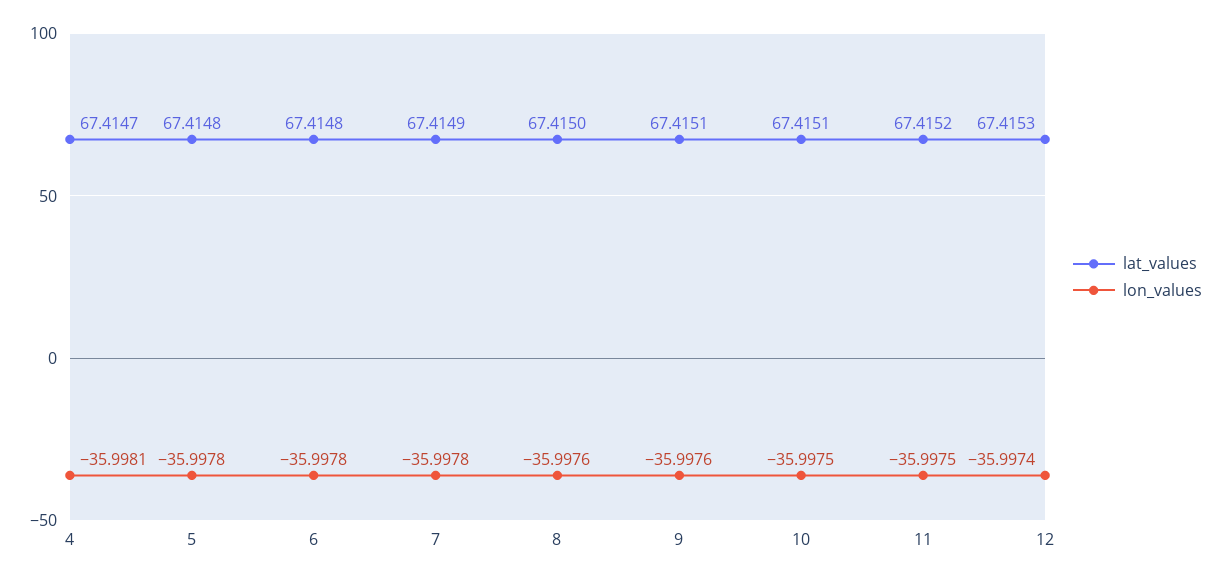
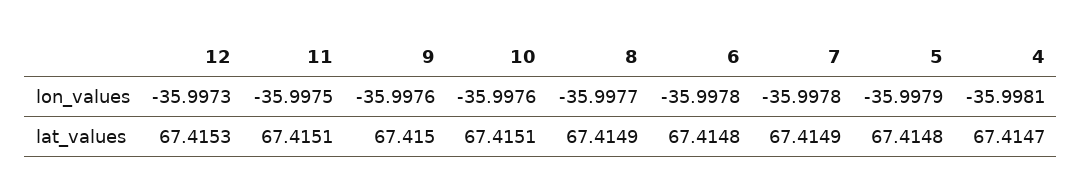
  {
    "lat_values": {
      "4": 67.4147,
      "5": 67.4148,
      "6": 67.4148,
      "7": 67.4149,
-     "8": 67.415,
+     "8": 67.4149,
-     "9": 67.4151,
+     "9": 67.415,
      "10": 67.4151,
-     "11": 67.4152,
+     "11": 67.4151,
      "12": 67.4153
    },
    "lon_values": {
      "4": -35.9981,
-     "5": -35.9978,
+     "5": -35.9979,
      "6": -35.9978,
      "7": -35.9978,
-     "8": -35.9976,
+     "8": -35.9977,
      "9": -35.9976,
-     "10": -35.9975,
+     "10": -35.9976,
      "11": -35.9975,
-     "12": -35.9974
+     "12": -35.9973
    }
  }

